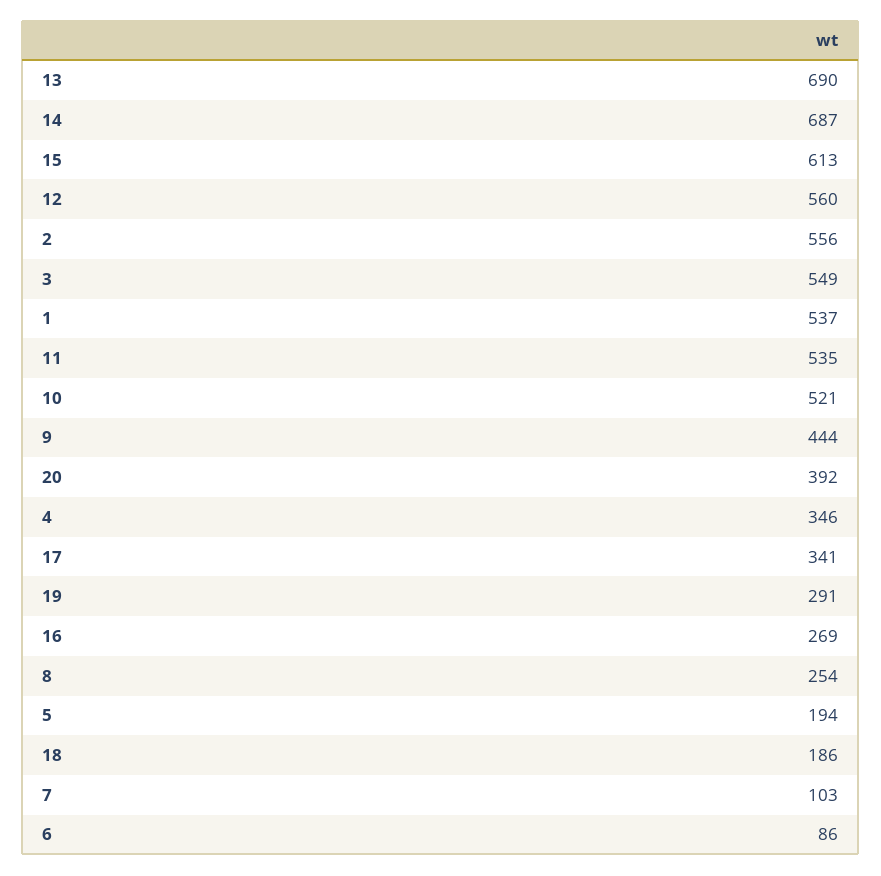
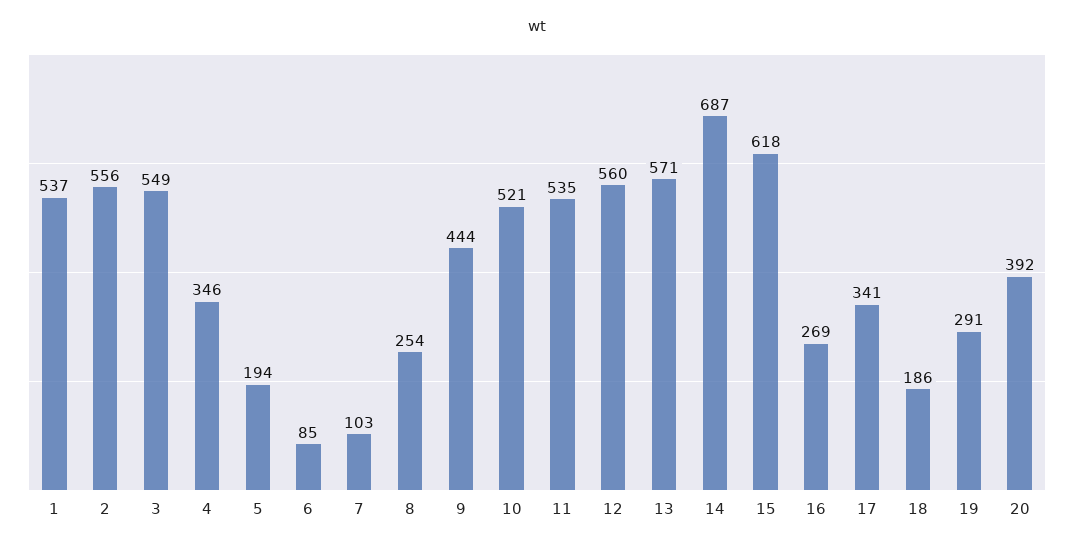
  {
-   "13": 690,
+   "13": 571,
    "14": 687,
-   "15": 613,
+   "15": 618,
    "12": 560,
    "2": 556,
    "3": 549,
    "1": 537,
    "11": 535,
    "10": 521,
    "9": 444,
    "20": 392,
    "4": 346,
    "17": 341,
    "19": 291,
    "16": 269,
    "8": 254,
    "5": 194,
    "18": 186,
    "7": 103,
-   "6": 86
+   "6": 85
  }

